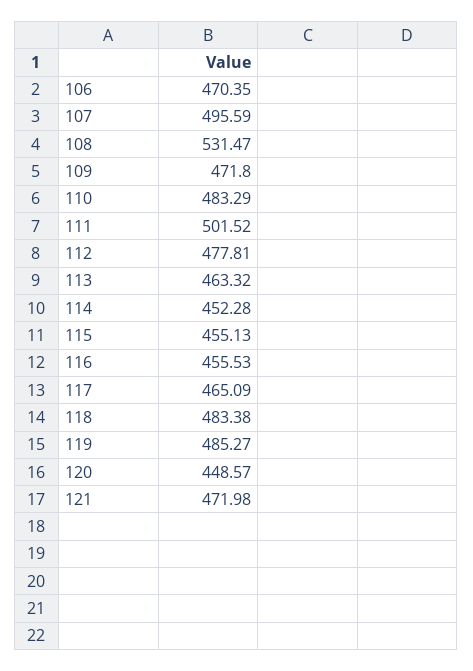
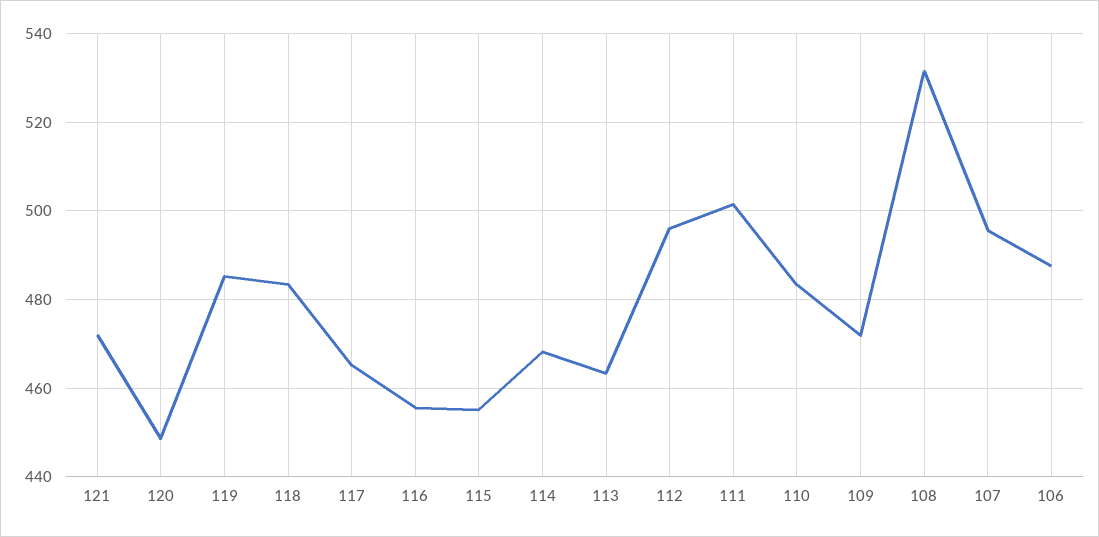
  {
-   "106": 470.35,
+   "106": 488,
    "107": 495.59,
    "108": 531.47,
    "109": 471.8,
    "110": 483.29,
    "111": 501.52,
-   "112": 477.81,
+   "112": 496,
    "113": 463.32,
-   "114": 452.28,
+   "114": 468,
    "115": 455.13,
    "116": 455.53,
    "117": 465.09,
    "118": 483.38,
    "119": 485.27,
    "120": 448.57,
    "121": 471.98
  }

